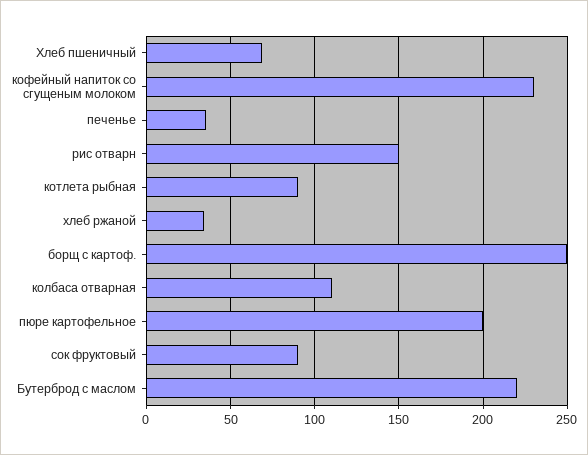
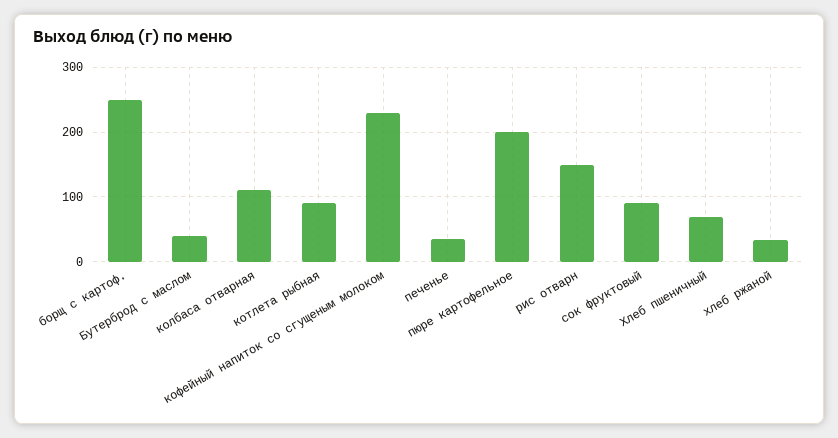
  {
    "Хлеб пшеничный": 70,
    "кофейный напиток со сгущеным молоком": 230,
    "печенье": 35,
    "рис отварн": 150,
    "котлета рыбная": 90,
    "хлеб ржаной": 35,
    "борщ с картоф.": 250,
    "колбаса отварная": 110,
    "пюре картофельное": 200,
    "сок фруктовый": 90,
-   "Бутерброд с маслом": 220
+   "Бутерброд с маслом": 40
  }

